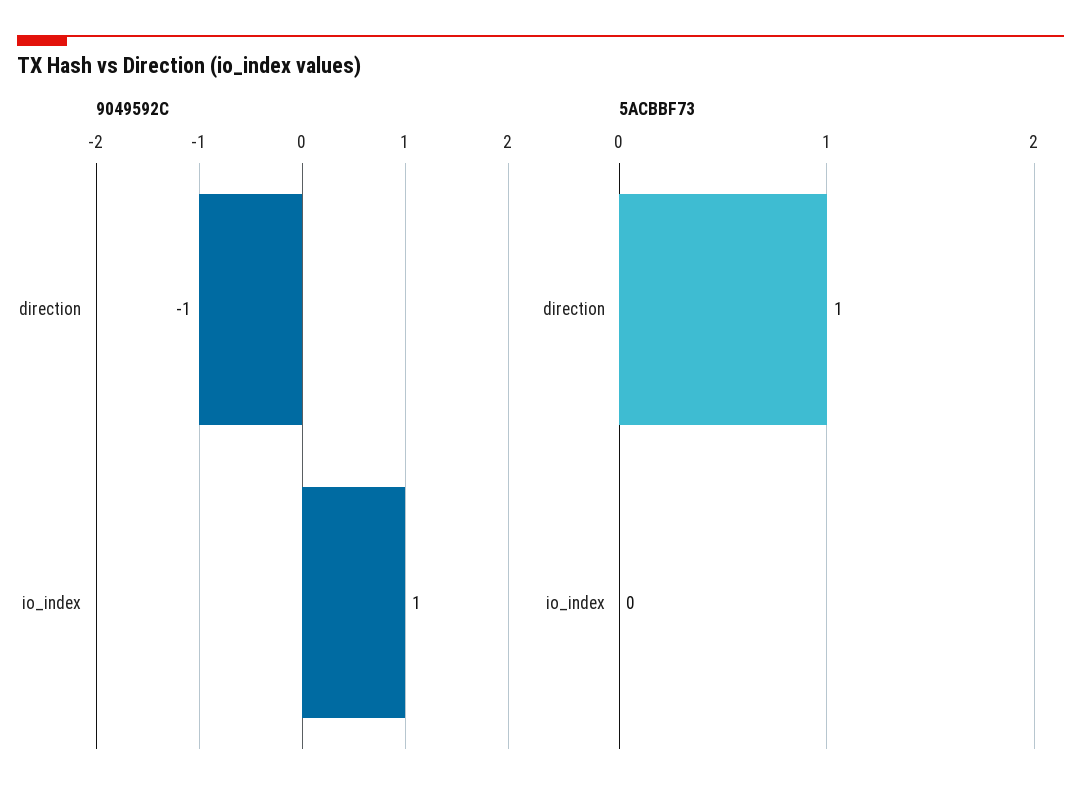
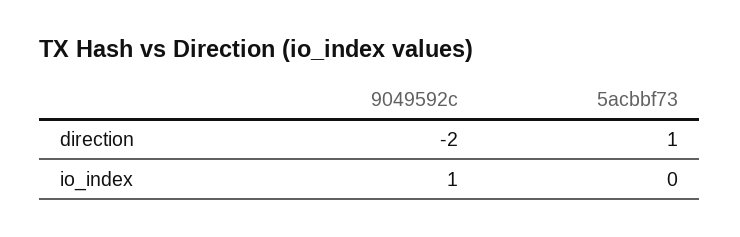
  {
    "9049592C": {
-     "direction": -1,
+     "direction": -2,
      "io_index": 1
    },
    "5ACBBF73": {
      "direction": 1,
      "io_index": 0
    }
  }

